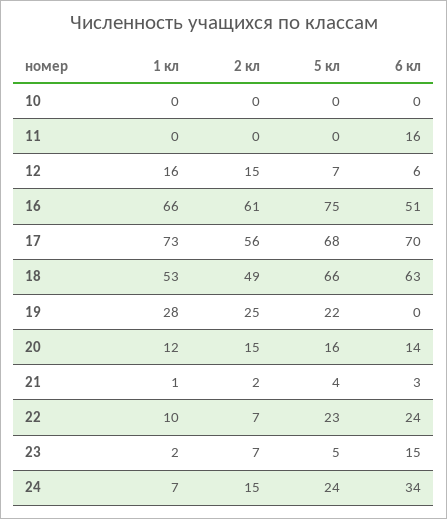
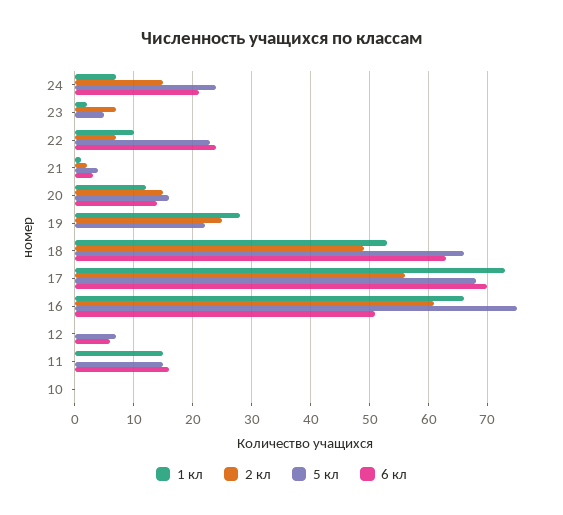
  {
    "1 кл": {
      "10": 0,
-     "11": 0,
+     "11": 15,
-     "12": 16,
+     "12": 0,
      "16": 66,
      "17": 73,
      "18": 53,
      "19": 28,
      "20": 12,
      "21": 1,
      "22": 10,
      "23": 2,
      "24": 7
    },
    "2 кл": {
      "10": 0,
      "11": 0,
-     "12": 15,
+     "12": 0,
      "16": 61,
      "17": 56,
      "18": 49,
      "19": 25,
      "20": 15,
      "21": 2,
      "22": 7,
      "23": 7,
      "24": 15
    },
    "5 кл": {
      "10": 0,
-     "11": 0,
+     "11": 15,
      "12": 7,
      "16": 75,
      "17": 68,
      "18": 66,
      "19": 22,
      "20": 16,
      "21": 4,
      "22": 23,
      "23": 5,
      "24": 24
    },
    "6 кл": {
      "10": 0,
      "11": 16,
      "12": 6,
      "16": 51,
      "17": 70,
      "18": 63,
      "19": 0,
      "20": 14,
      "21": 3,
      "22": 24,
-     "23": 15,
+     "23": 0,
-     "24": 34
+     "24": 20
    }
  }

